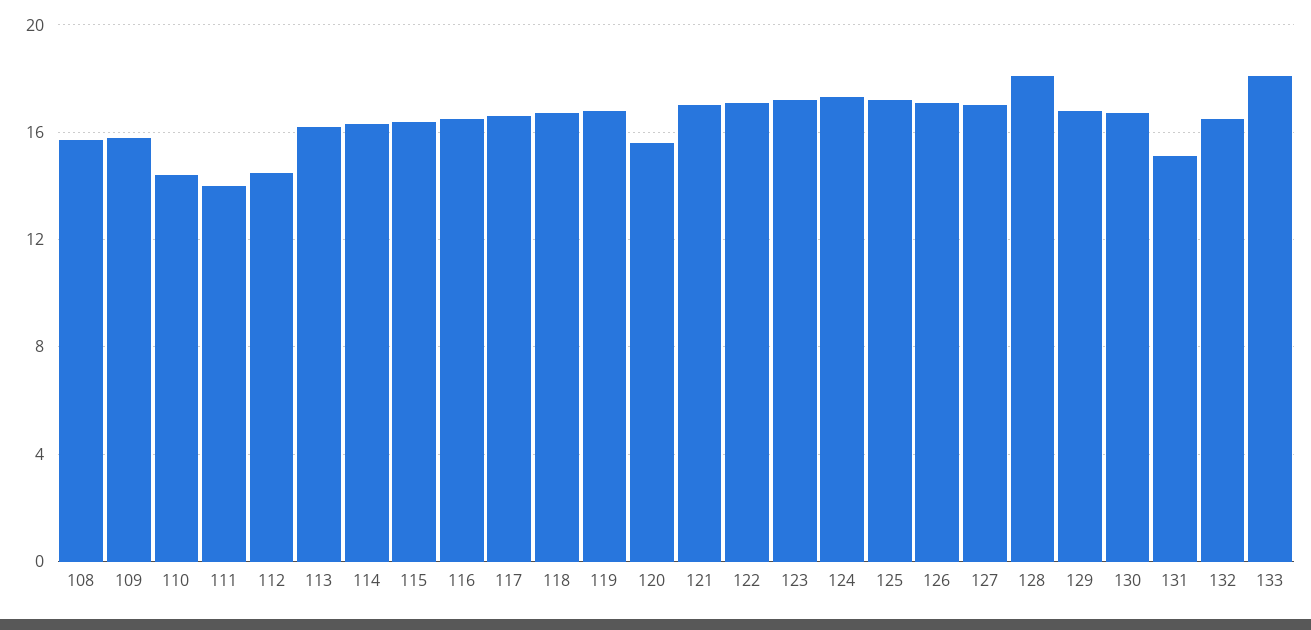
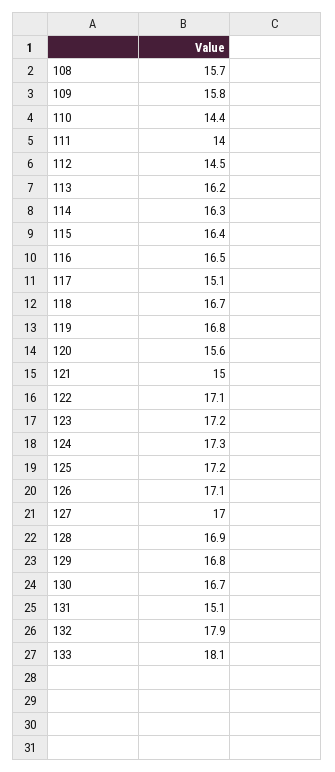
  {
    "108": 15.7,
    "109": 15.8,
    "110": 14.4,
    "111": 14,
    "112": 14.5,
    "113": 16.2,
    "114": 16.3,
    "115": 16.4,
    "116": 16.5,
-   "117": 16.5,
+   "117": 15.1,
    "118": 16.7,
    "119": 16.8,
    "120": 15.6,
-   "121": 17,
+   "121": 15,
    "122": 17.1,
    "123": 17.2,
    "124": 17.3,
    "125": 17.2,
    "126": 17.1,
    "127": 17,
-   "128": 18,
+   "128": 16.9,
    "129": 16.8,
    "130": 16.7,
    "131": 15.1,
-   "132": 16.5,
+   "132": 17.9,
    "133": 18.1
  }

